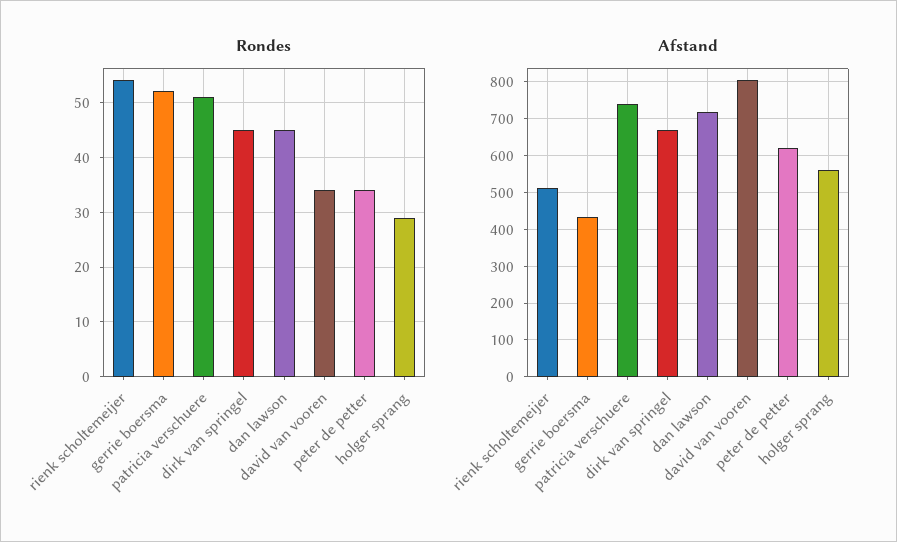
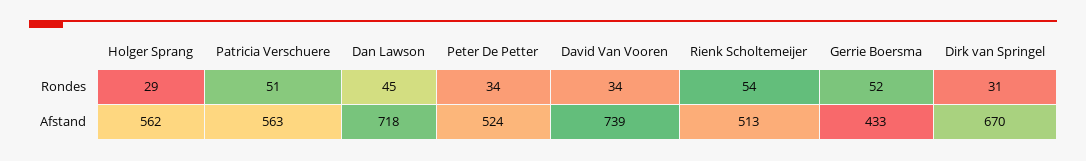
  {
    "Rondes": {
      "rienk scholtemeijer": 54,
      "gerrie boersma": 52,
      "patricia verschuere": 51,
-     "dirk van springel": 45,
+     "dirk van springel": 31,
      "dan lawson": 45,
      "david van vooren": 34,
      "peter de petter": 34,
      "holger sprang": 29
    },
    "Afstand": {
      "rienk scholtemeijer": 513,
      "gerrie boersma": 433,
-     "patricia verschuere": 740,
+     "patricia verschuere": 563,
      "dirk van springel": 670,
      "dan lawson": 718,
-     "david van vooren": 800,
+     "david van vooren": 739,
-     "peter de petter": 620,
+     "peter de petter": 524,
      "holger sprang": 562
    }
  }

